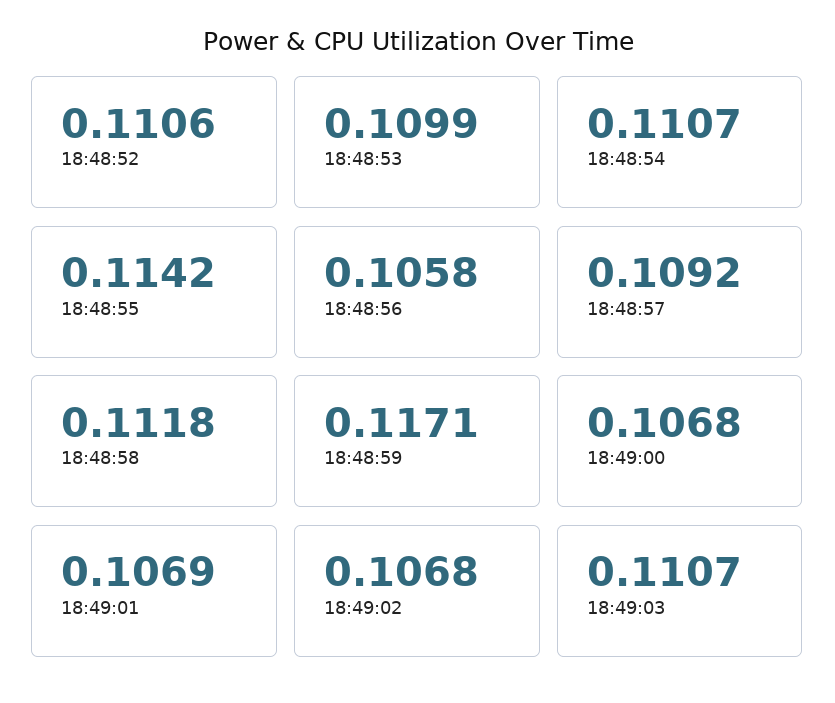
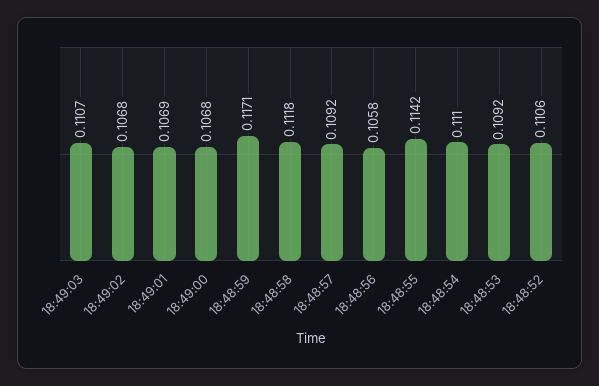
  {
    "18:48:52": 0.1106,
-   "18:48:53": 0.1099,
+   "18:48:53": 0.1092,
-   "18:48:54": 0.1107,
+   "18:48:54": 0.111,
    "18:48:55": 0.1142,
    "18:48:56": 0.1058,
    "18:48:57": 0.1092,
    "18:48:58": 0.1118,
    "18:48:59": 0.1171,
    "18:49:00": 0.1068,
    "18:49:01": 0.1069,
    "18:49:02": 0.1068,
    "18:49:03": 0.1107
  }

